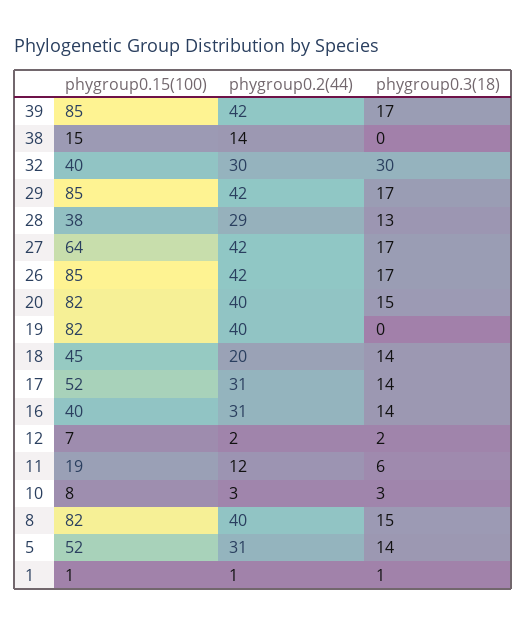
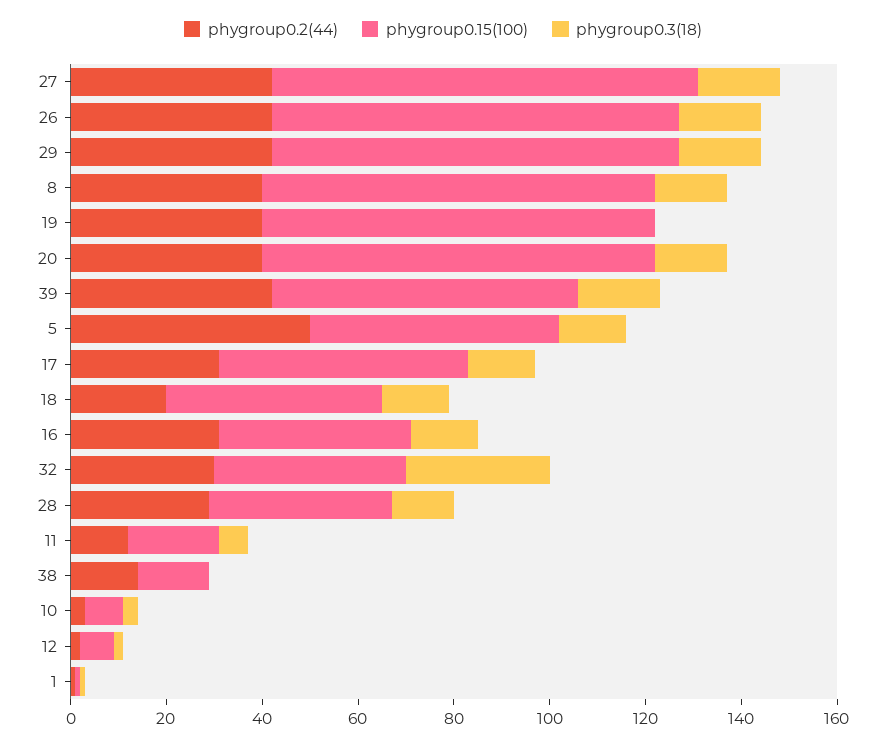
  {
    "phygroup0.15(100)": {
-     "39": 85,
+     "39": 65,
      "38": 15,
      "32": 40,
      "29": 85,
      "28": 38,
-     "27": 64,
+     "27": 90,
      "26": 85,
      "20": 82,
      "19": 82,
      "18": 45,
      "17": 52,
      "16": 40,
      "12": 7,
      "11": 19,
      "10": 8,
      "8": 82,
      "5": 52,
      "1": 1
    },
    "phygroup0.2(44)": {
      "39": 42,
      "38": 14,
      "32": 30,
      "29": 42,
      "28": 29,
      "27": 42,
      "26": 42,
      "20": 40,
      "19": 40,
      "18": 20,
      "17": 31,
      "16": 31,
      "12": 2,
      "11": 12,
      "10": 3,
      "8": 40,
-     "5": 31,
+     "5": 50,
      "1": 1
    },
    "phygroup0.3(18)": {
      "39": 17,
      "38": 0,
      "32": 30,
      "29": 17,
      "28": 13,
      "27": 17,
      "26": 17,
      "20": 15,
      "19": 0,
      "18": 14,
      "17": 14,
      "16": 14,
      "12": 2,
      "11": 6,
      "10": 3,
      "8": 15,
      "5": 14,
      "1": 1
    }
  }

